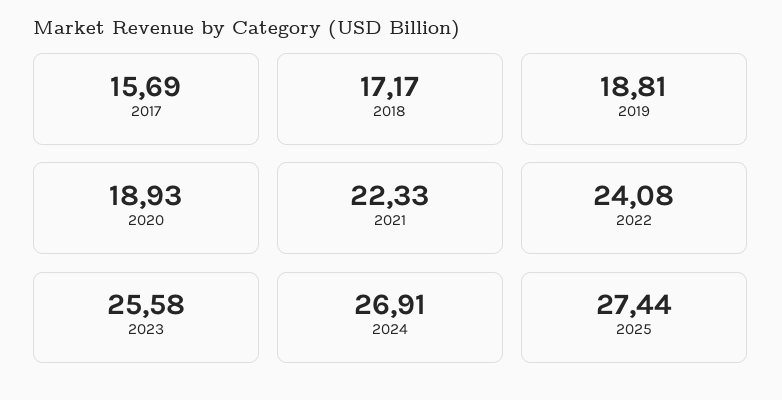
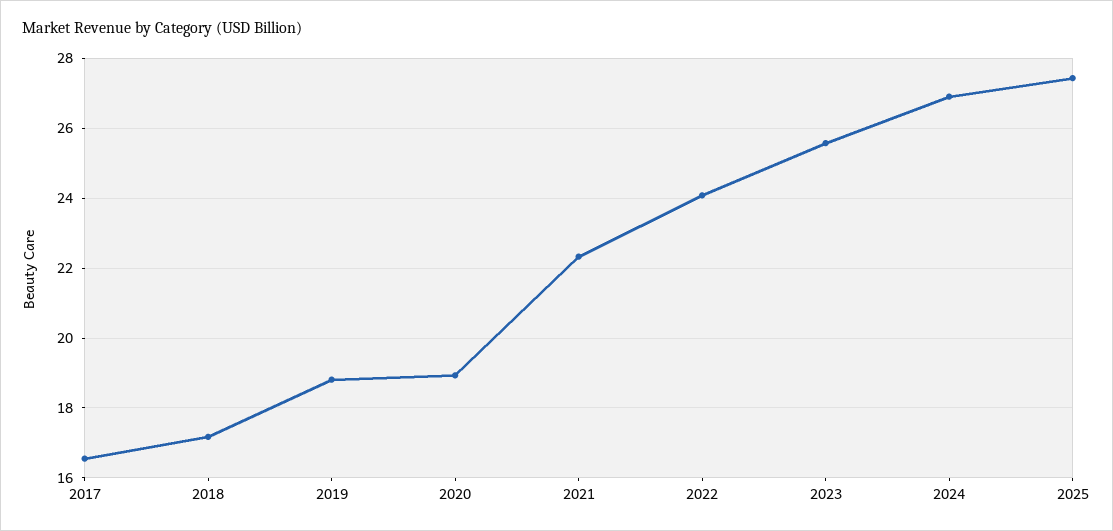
  {
-   "2017": 15.69,
+   "2017": 16.6,
    "2018": 17.17,
    "2019": 18.81,
    "2020": 18.93,
    "2021": 22.33,
    "2022": 24.08,
    "2023": 25.58,
    "2024": 26.91,
    "2025": 27.44
  }

